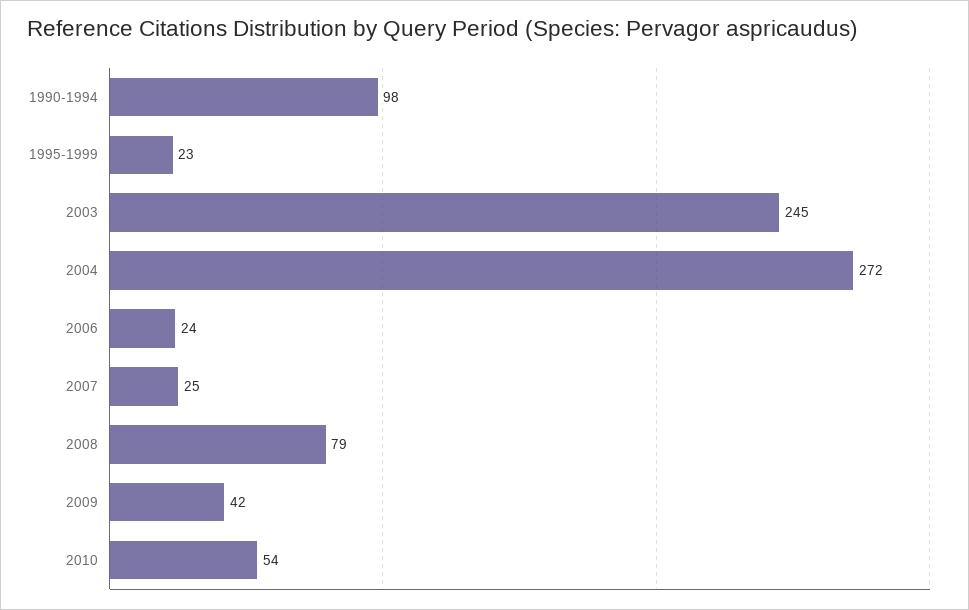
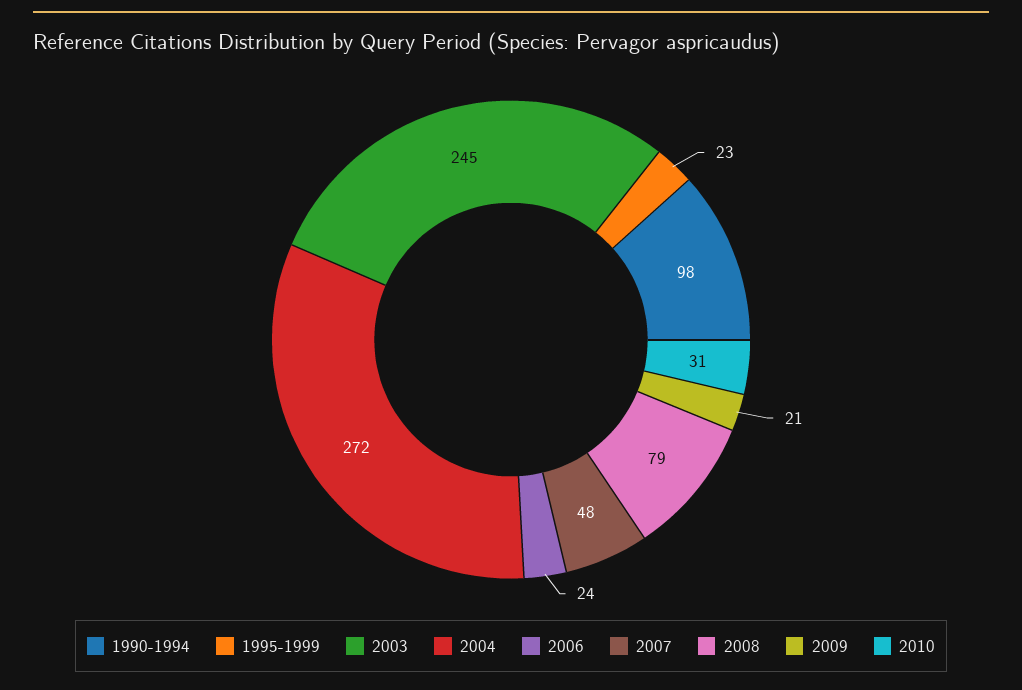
  {
    "1990-1994": 98,
    "1995-1999": 23,
    "2003": 245,
    "2004": 272,
    "2006": 24,
-   "2007": 25,
+   "2007": 48,
    "2008": 79,
-   "2009": 42,
+   "2009": 21,
-   "2010": 54
+   "2010": 31
  }

